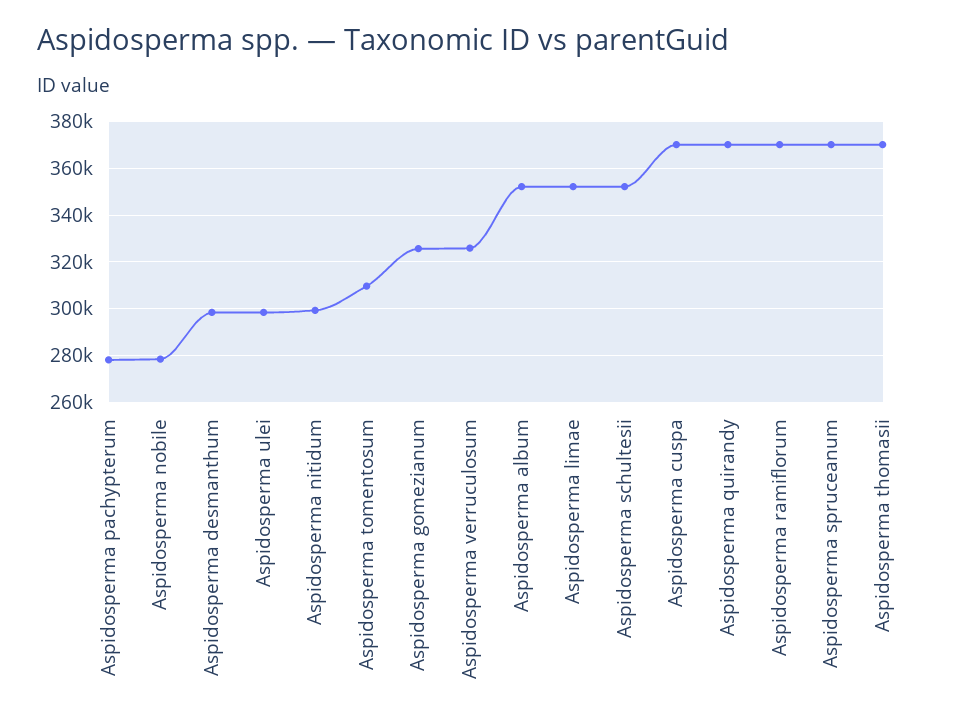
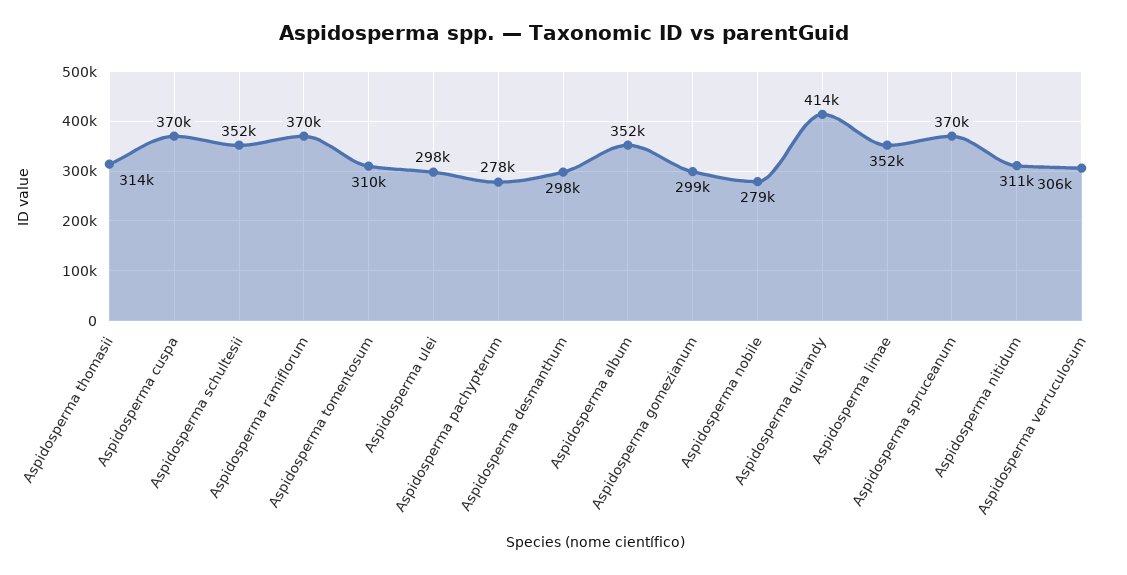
  {
    "Aspidosperma pachypterum": 278000,
    "Aspidosperma nobile": 279000,
    "Aspidosperma desmanthum": 298000,
    "Aspidosperma ulei": 298000,
-   "Aspidosperma nitidum": 300000,
+   "Aspidosperma nitidum": 311000,
    "Aspidosperma tomentosum": 310000,
-   "Aspidosperma gomezianum": 325000,
+   "Aspidosperma gomezianum": 299000,
-   "Aspidosperma verruculosum": 325000,
+   "Aspidosperma verruculosum": 306000,
    "Aspidosperma album": 352000,
    "Aspidosperma limae": 352000,
    "Aspidosperma schultesii": 352000,
    "Aspidosperma cuspa": 370000,
-   "Aspidosperma quirandy": 370000,
+   "Aspidosperma quirandy": 414000,
    "Aspidosperma ramiflorum": 370000,
    "Aspidosperma spruceanum": 370000,
-   "Aspidosperma thomasii": 370000
+   "Aspidosperma thomasii": 314000
  }

